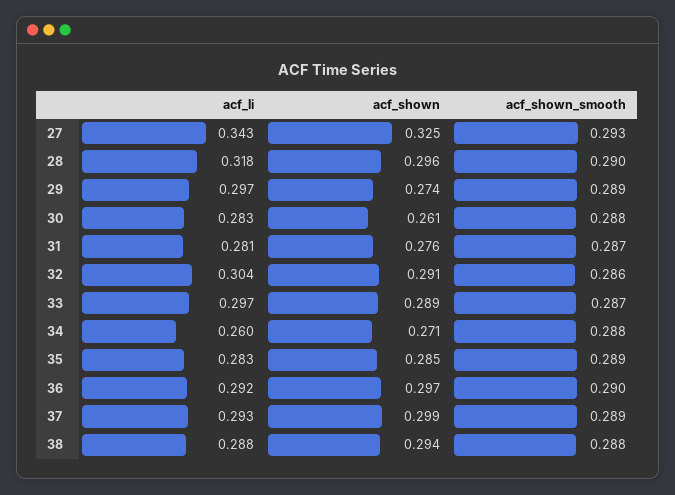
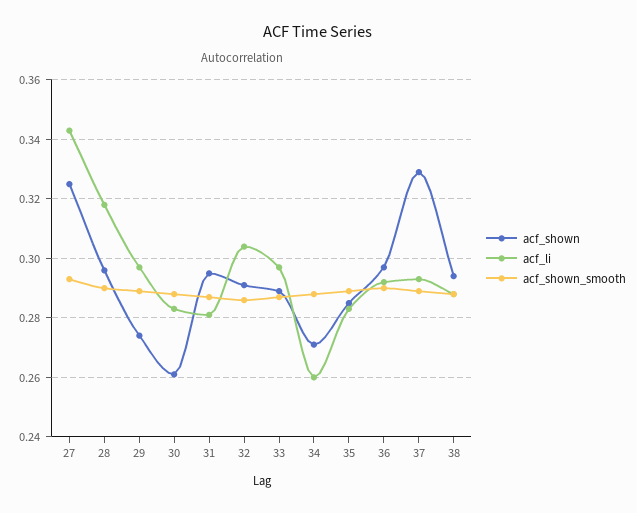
  {
    "acf_li": {
      "27": 0.343,
      "28": 0.318,
      "29": 0.297,
      "30": 0.283,
      "31": 0.281,
      "32": 0.304,
      "33": 0.297,
      "34": 0.26,
      "35": 0.283,
      "36": 0.292,
      "37": 0.293,
      "38": 0.288
    },
    "acf_shown": {
      "27": 0.325,
      "28": 0.296,
      "29": 0.274,
      "30": 0.261,
-     "31": 0.276,
+     "31": 0.295,
      "32": 0.291,
      "33": 0.289,
      "34": 0.271,
      "35": 0.285,
      "36": 0.297,
-     "37": 0.299,
+     "37": 0.33,
      "38": 0.294
    },
    "acf_shown_smooth": {
      "27": 0.293,
      "28": 0.29,
      "29": 0.289,
      "30": 0.288,
      "31": 0.287,
      "32": 0.286,
      "33": 0.287,
      "34": 0.288,
      "35": 0.289,
      "36": 0.29,
      "37": 0.289,
      "38": 0.288
    }
  }

